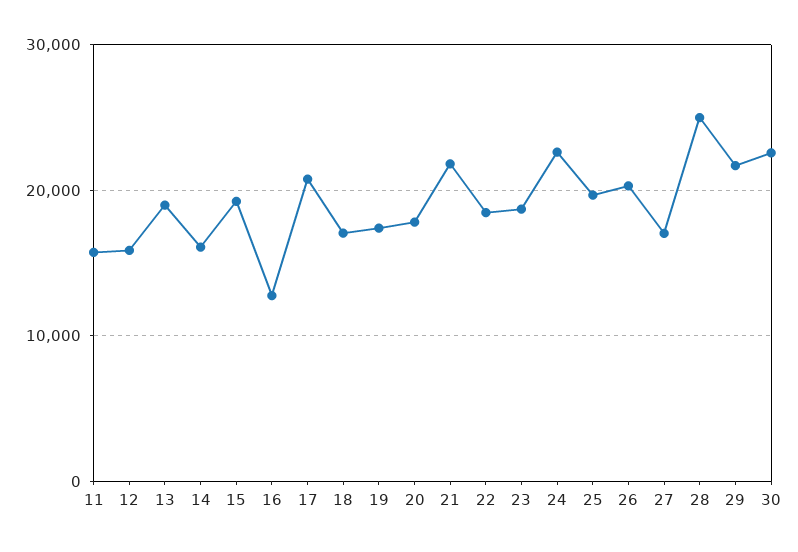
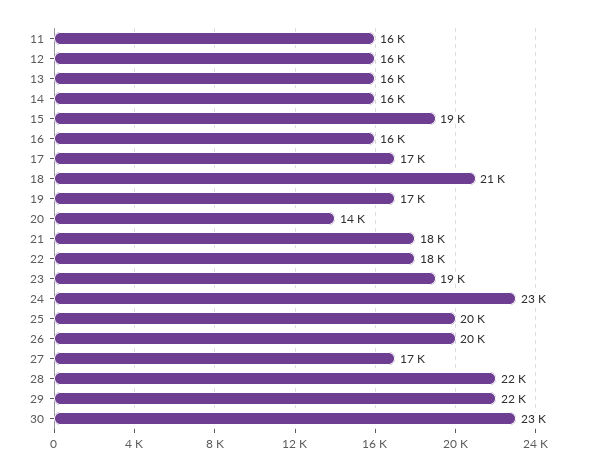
  {
    "11": 16000,
    "12": 16000,
-   "13": 19000,
+   "13": 16000,
    "14": 16000,
    "15": 19000,
-   "16": 13000,
+   "16": 16000,
-   "17": 21000,
+   "17": 17000,
-   "18": 17000,
+   "18": 21000,
    "19": 17000,
-   "20": 18000,
+   "20": 14000,
-   "21": 22000,
+   "21": 18000,
    "22": 18000,
    "23": 19000,
    "24": 23000,
    "25": 20000,
    "26": 20000,
    "27": 17000,
-   "28": 25000,
+   "28": 22000,
    "29": 22000,
    "30": 23000
  }

